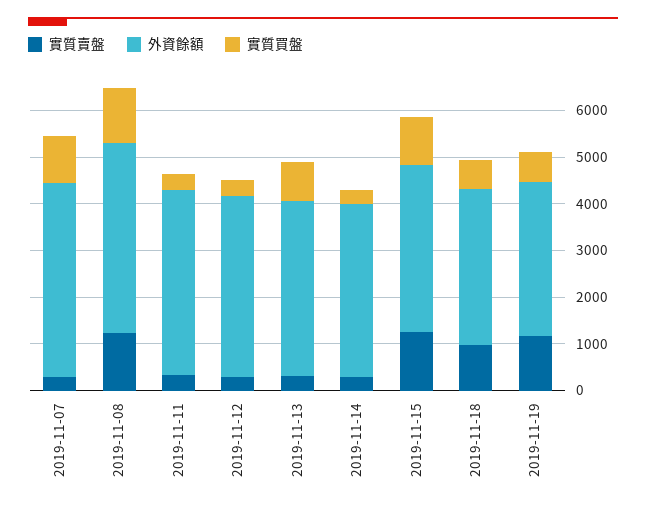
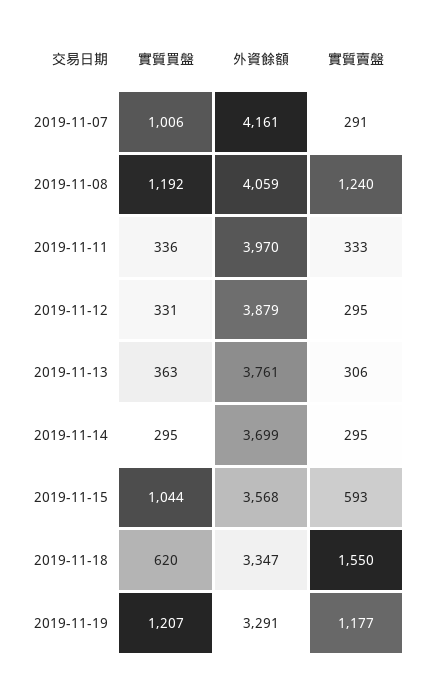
  {
    "實質賣盤": {
      "2019-11-07": 291,
      "2019-11-08": 1240,
      "2019-11-11": 333,
      "2019-11-12": 295,
      "2019-11-13": 306,
      "2019-11-14": 295,
-     "2019-11-15": 1200,
+     "2019-11-15": 593,
-     "2019-11-18": 1000,
+     "2019-11-18": 1550,
      "2019-11-19": 1177
    },
    "外資餘額": {
      "2019-11-07": 4161,
      "2019-11-08": 4059,
      "2019-11-11": 3970,
      "2019-11-12": 3879,
      "2019-11-13": 3761,
      "2019-11-14": 3699,
      "2019-11-15": 3568,
      "2019-11-18": 3347,
      "2019-11-19": 3291
    },
    "實質買盤": {
      "2019-11-07": 1006,
      "2019-11-08": 1192,
      "2019-11-11": 336,
      "2019-11-12": 331,
-     "2019-11-13": 800,
+     "2019-11-13": 363,
      "2019-11-14": 295,
      "2019-11-15": 1044,
      "2019-11-18": 620,
-     "2019-11-19": 600
+     "2019-11-19": 1207
    }
  }

